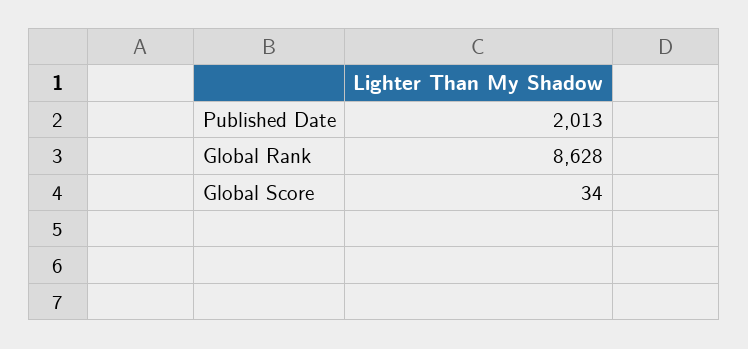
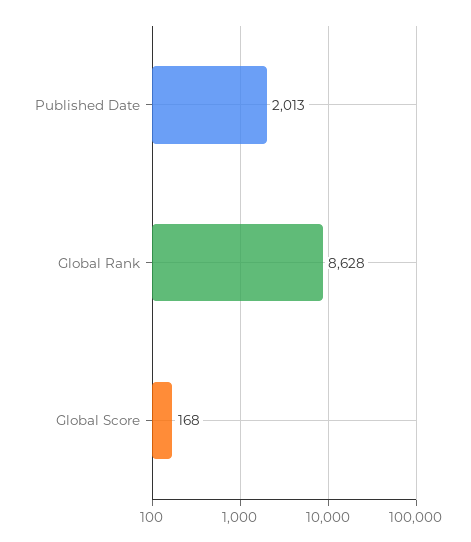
  {
    "Published Date": 2013,
    "Global Rank": 8628,
-   "Global Score": 34
+   "Global Score": 168
  }

